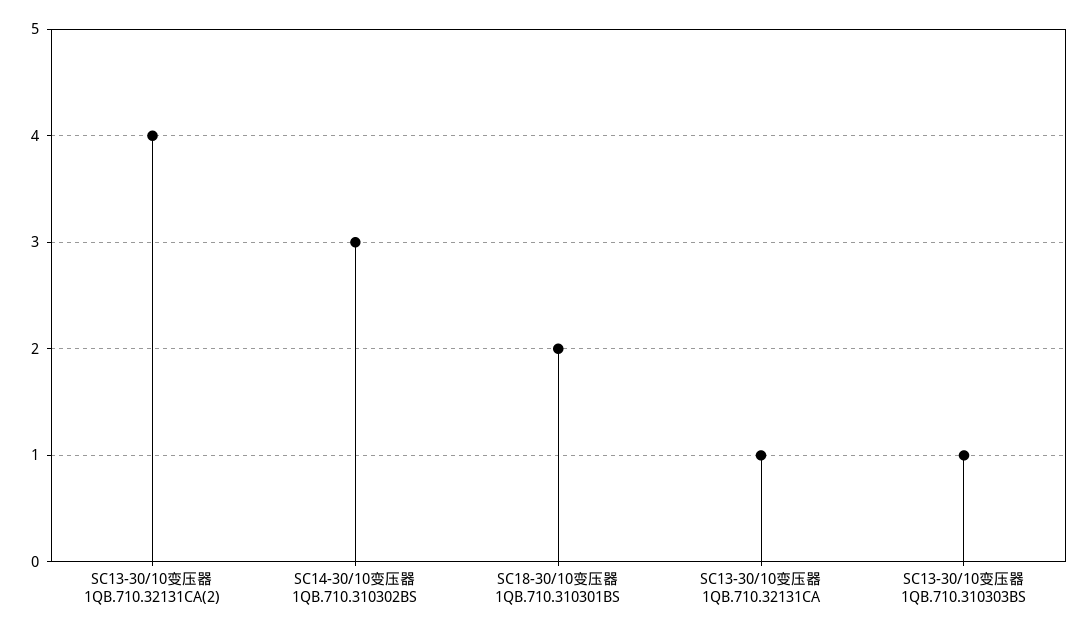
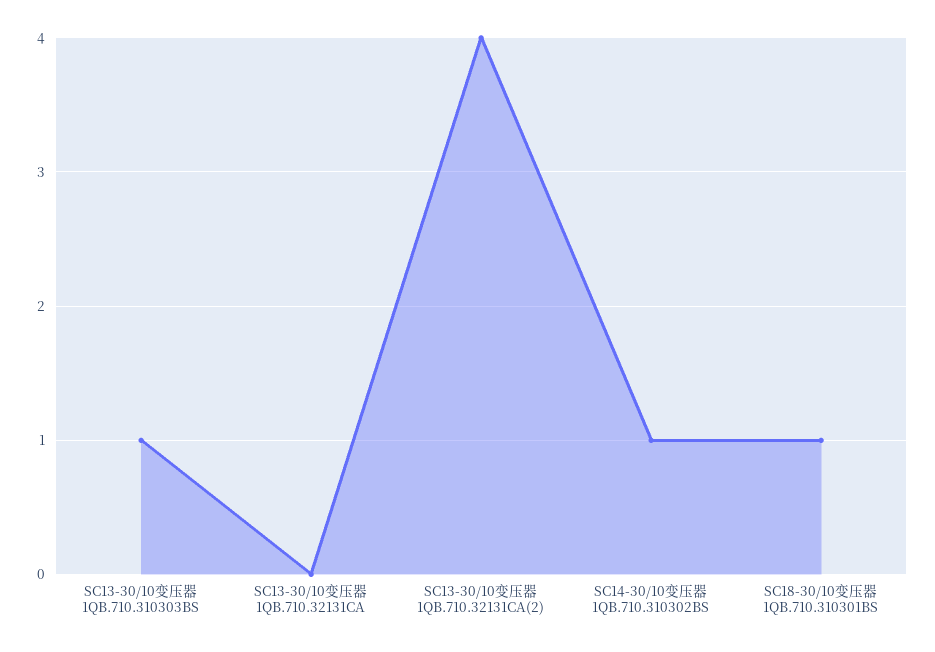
  {
    "SC13-30/10变压器 1QB.710.32131CA(2)": 4,
-   "SC14-30/10变压器 1QB.710.310302BS": 3,
+   "SC14-30/10变压器 1QB.710.310302BS": 1,
-   "SC18-30/10变压器 1QB.710.310301BS": 2,
+   "SC18-30/10变压器 1QB.710.310301BS": 1,
-   "SC13-30/10变压器 1QB.710.32131CA": 1,
+   "SC13-30/10变压器 1QB.710.32131CA": 0,
    "SC13-30/10变压器 1QB.710.310303BS": 1
  }

